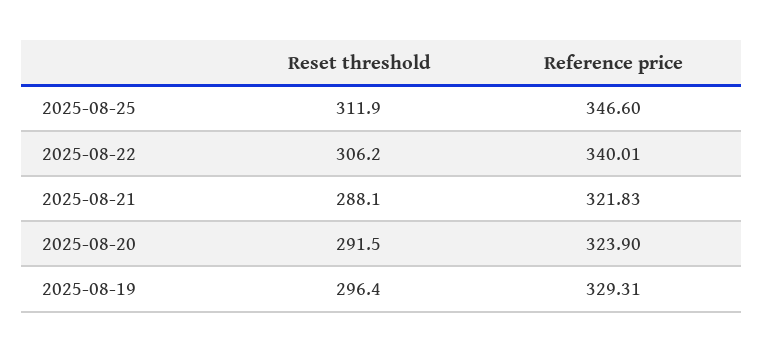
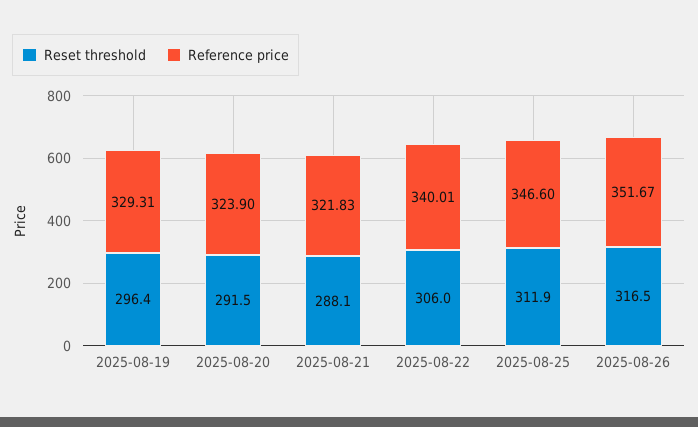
  {
    "Reset threshold": {
      "2025-08-25": 311.9,
-     "2025-08-22": 306.2,
+     "2025-08-22": 306,
      "2025-08-21": 288.1,
      "2025-08-20": 291.5,
-     "2025-08-19": 296.4
+     "2025-08-19": 296.4,
+     "2025-08-26": 316.5
    },
    "Reference price": {
      "2025-08-25": 346.6,
      "2025-08-22": 340.01,
      "2025-08-21": 321.83,
      "2025-08-20": 323.9,
-     "2025-08-19": 329.31
+     "2025-08-19": 329.31,
+     "2025-08-26": 351.67
    }
  }

